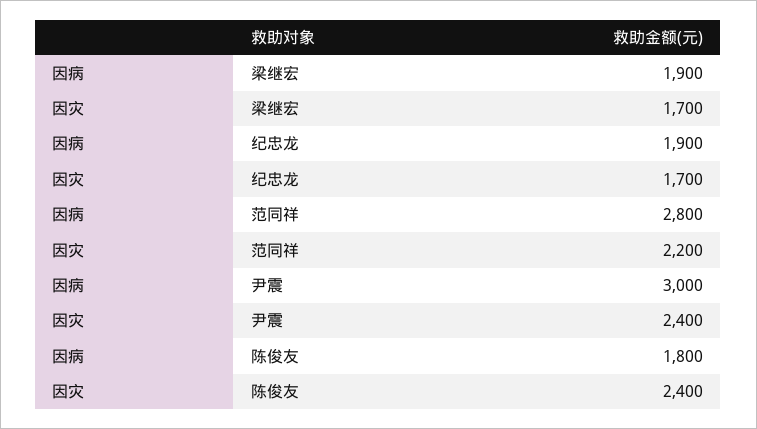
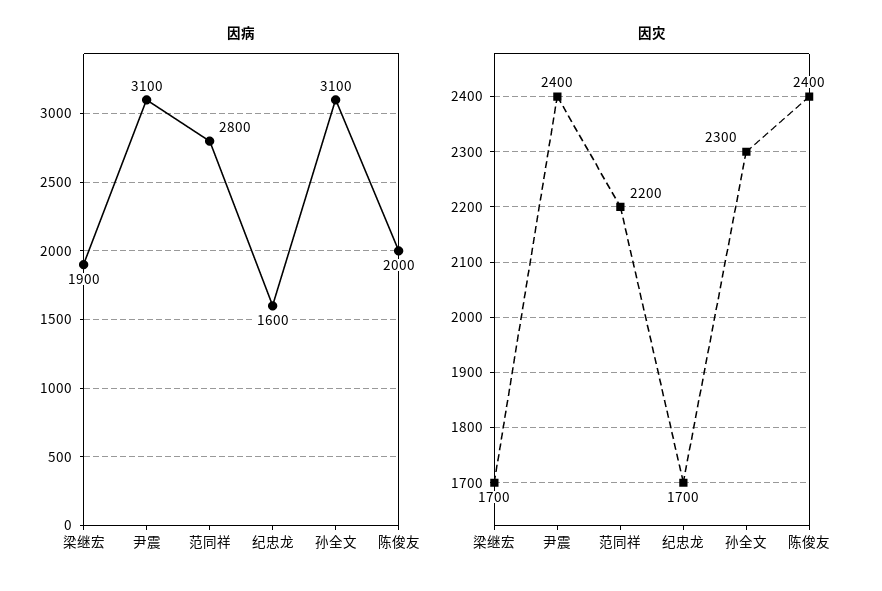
  {
    "因病": {
      "梁继宏": 1900,
-     "纪忠龙": 1900,
+     "纪忠龙": 1600,
      "范同祥": 2800,
-     "尹震": 3000,
+     "尹震": 3100,
-     "陈俊友": 1800
+     "陈俊友": 2000,
+     "孙全文": 3100
    },
    "因灾": {
      "梁继宏": 1700,
      "纪忠龙": 1700,
      "范同祥": 2200,
      "尹震": 2400,
-     "陈俊友": 2400
+     "陈俊友": 2400,
+     "孙全文": 2300
    }
  }

